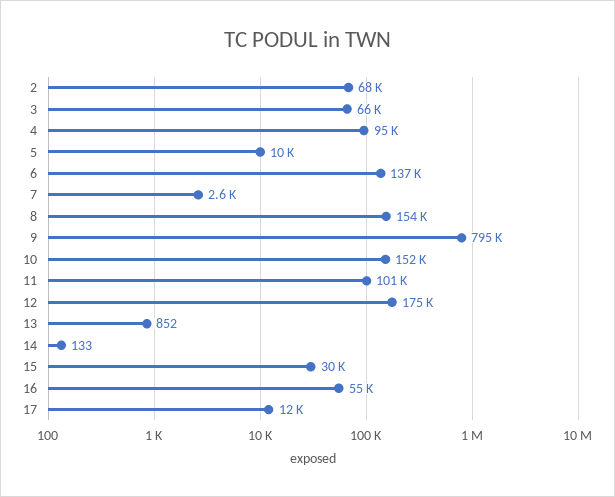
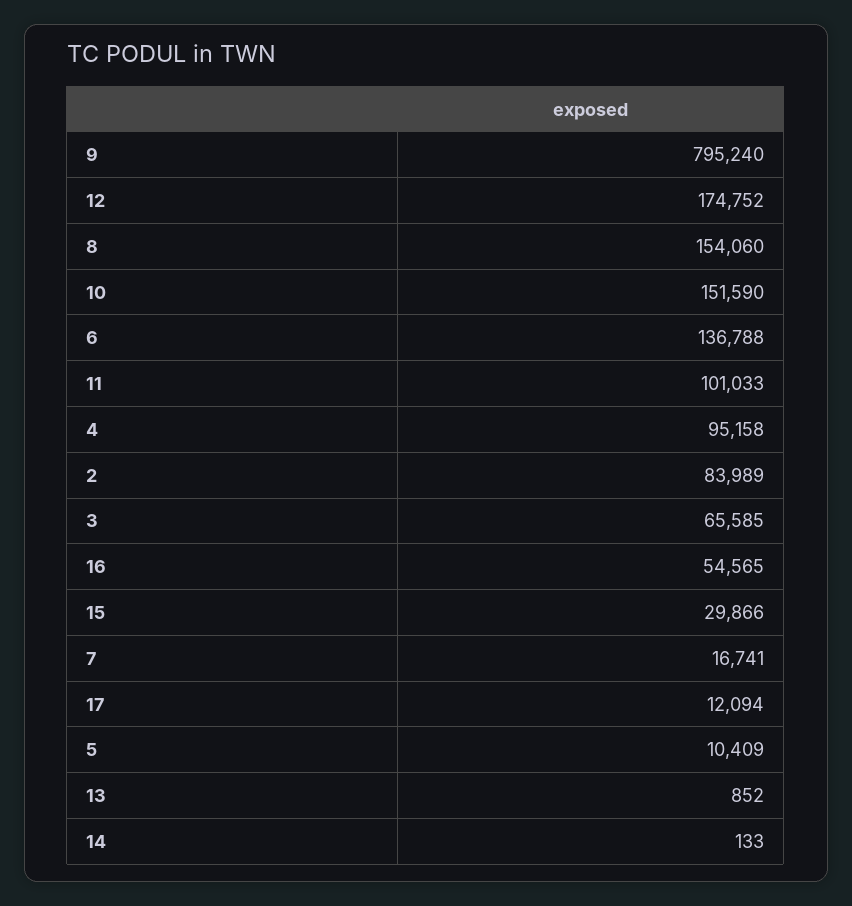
  {
-   "2": 68000,
+   "2": 83989,
    "3": 65585,
    "4": 95158,
    "5": 10409,
    "6": 136788,
-   "7": 2600,
+   "7": 16741,
    "8": 154060,
    "9": 795240,
    "10": 151590,
    "11": 101033,
    "12": 174752,
    "13": 852,
    "14": 133,
    "15": 29866,
    "16": 54565,
    "17": 12094
  }

